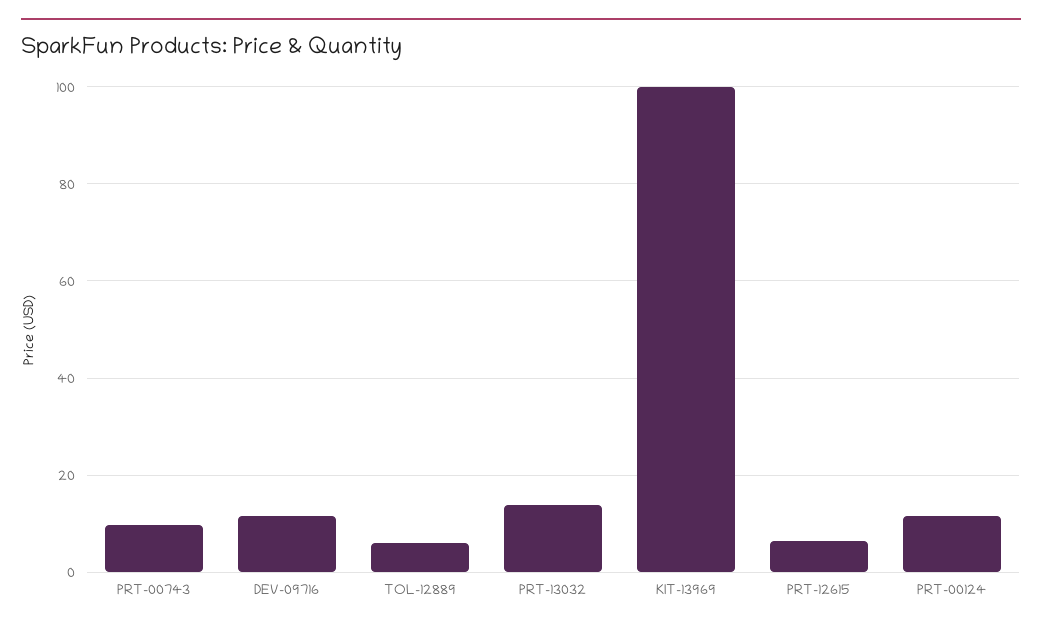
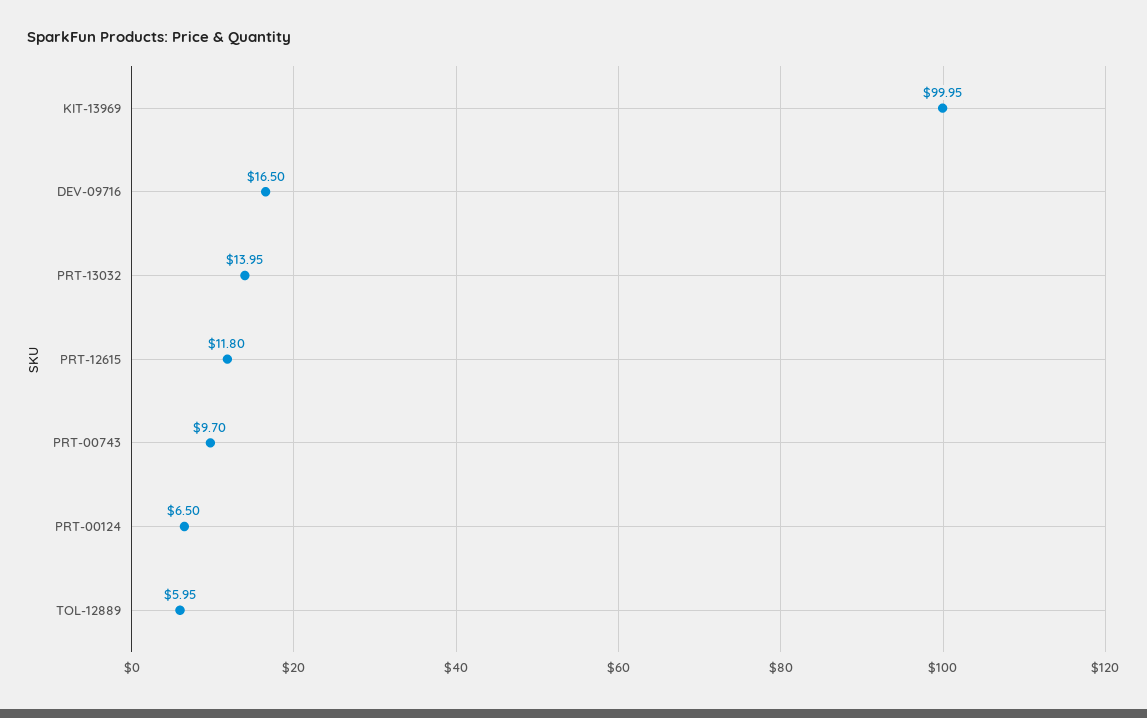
  {
    "PRT-00743": 9.7,
-   "DEV-09716": 12,
+   "DEV-09716": 16.5,
    "TOL-12889": 5.95,
    "PRT-13032": 13.95,
    "KIT-13969": 99.95,
-   "PRT-12615": 6,
+   "PRT-12615": 11.8,
-   "PRT-00124": 12
+   "PRT-00124": 6.5
  }

